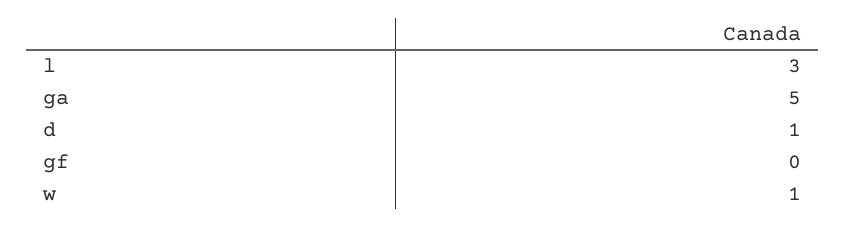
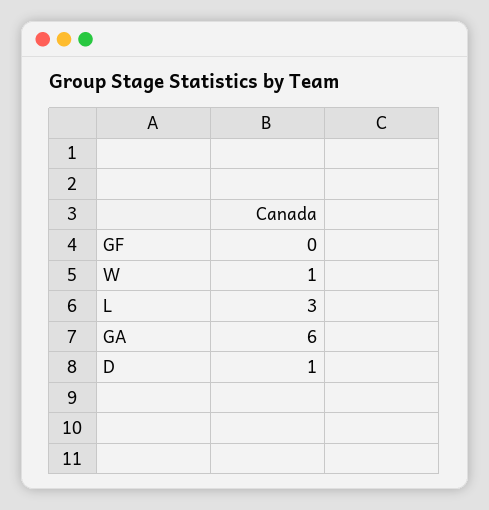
  {
    "l": 3,
-   "ga": 5,
+   "ga": 6,
    "d": 1,
    "gf": 0,
    "w": 1
  }

